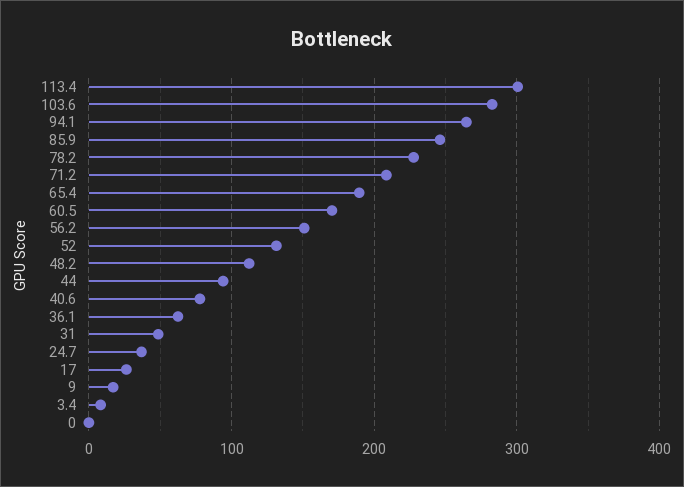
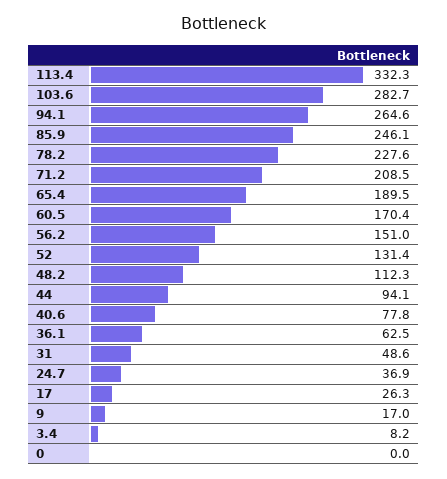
  {
-   "113.4": 300,
+   "113.4": 332.3,
    "103.6": 282.7,
    "94.1": 264.6,
    "85.9": 246.1,
    "78.2": 227.6,
    "71.2": 208.5,
    "65.4": 189.5,
    "60.5": 170.4,
    "56.2": 151,
    "52": 131.4,
    "48.2": 112.3,
    "44": 94.1,
    "40.6": 77.8,
    "36.1": 62.5,
    "31": 48.6,
    "24.7": 36.9,
    "17": 26.3,
    "9": 17,
    "3.4": 8.2,
    "0": 0
  }

